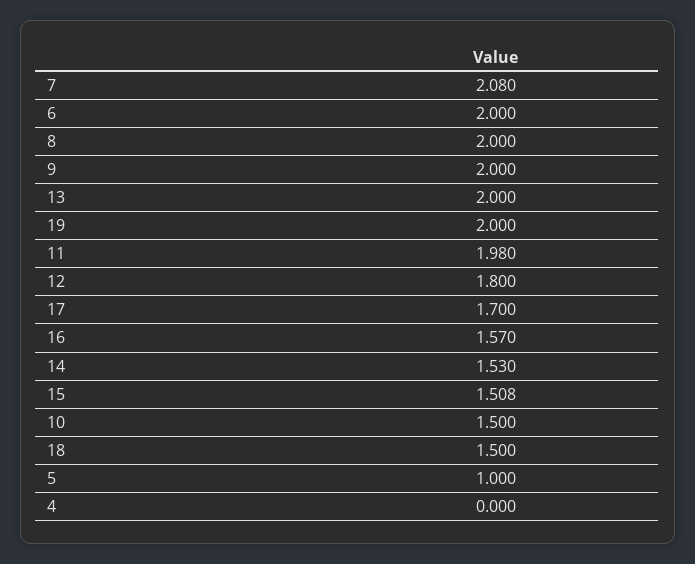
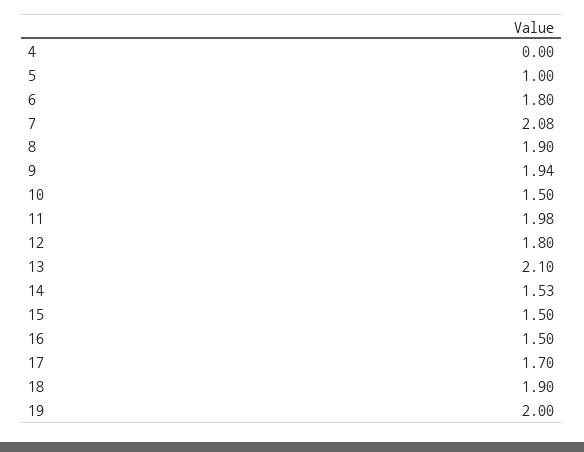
  {
    "7": 2.08,
-   "6": 2,
+   "6": 1.8,
-   "8": 2,
+   "8": 1.9,
-   "9": 2,
+   "9": 1.94,
-   "13": 2,
+   "13": 2.1,
    "19": 2,
    "11": 1.98,
    "12": 1.8,
    "17": 1.7,
-   "16": 1.57,
+   "16": 1.5,
    "14": 1.53,
-   "15": 1.508,
+   "15": 1.5,
    "10": 1.5,
-   "18": 1.5,
+   "18": 1.9,
    "5": 1,
    "4": 0
  }

